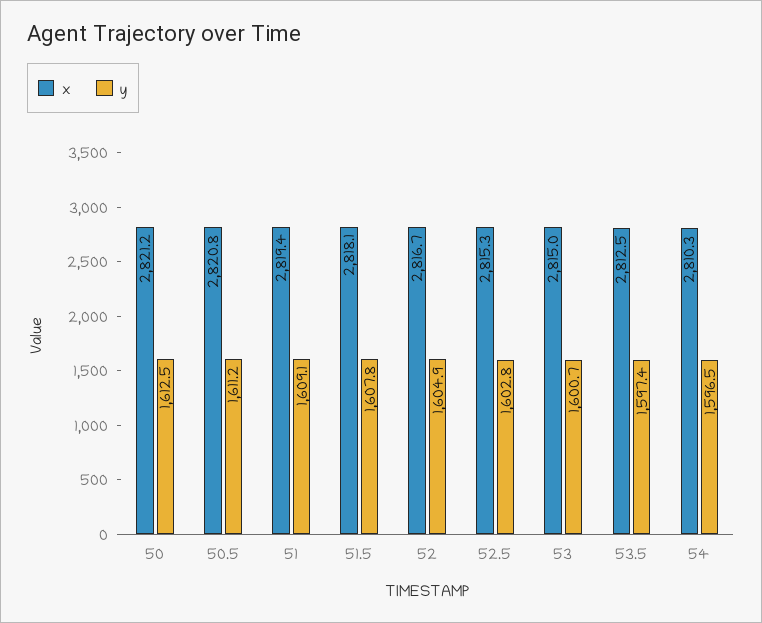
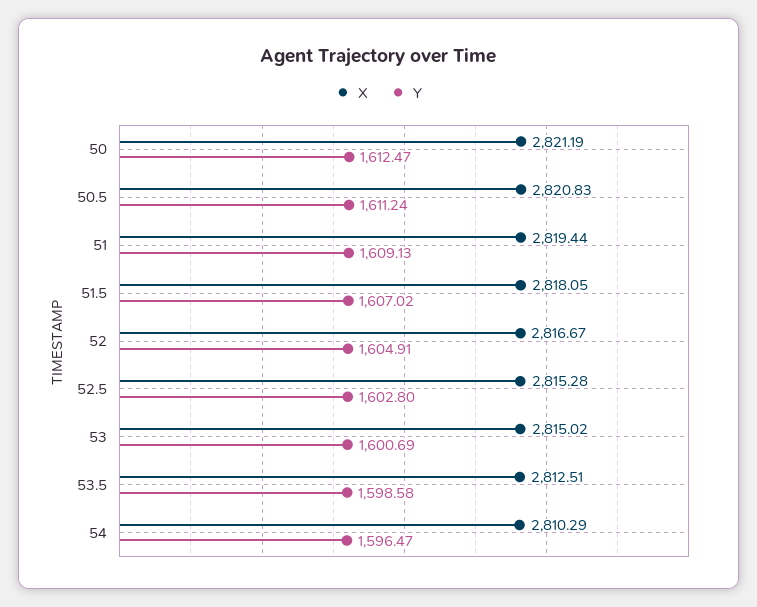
  {
    "x": {
      "50": 2821.19,
      "50.5": 2820.83,
      "51": 2819.44,
      "51.5": 2818.05,
      "52": 2816.67,
      "52.5": 2815.28,
      "53": 2815.02,
      "53.5": 2812.51,
      "54": 2810.29
    },
    "y": {
      "50": 1612.47,
      "50.5": 1611.24,
      "51": 1609.13,
-     "51.5": 1607.8,
+     "51.5": 1607.02,
      "52": 1604.91,
      "52.5": 1602.8,
      "53": 1600.69,
-     "53.5": 1597.4,
+     "53.5": 1598.58,
      "54": 1596.47
    }
  }

